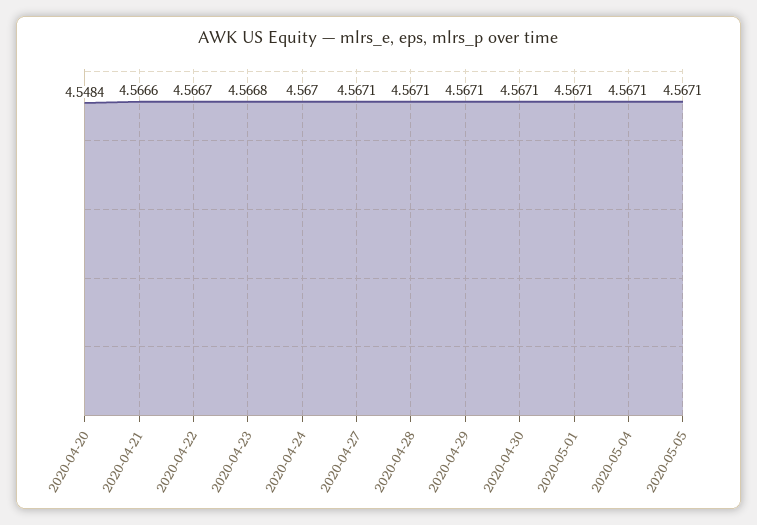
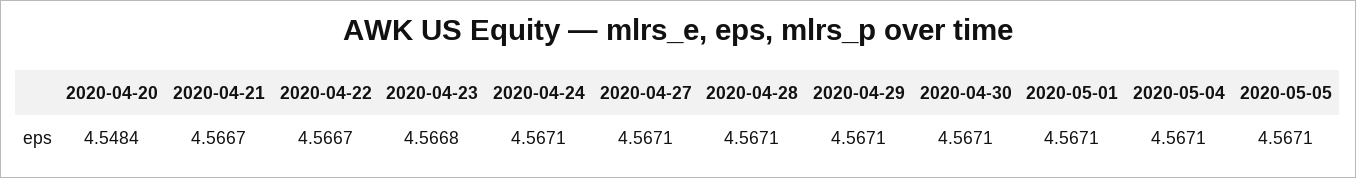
  {
    "2020-04-20": 4.5484,
-   "2020-04-21": 4.5666,
+   "2020-04-21": 4.5667,
    "2020-04-22": 4.5667,
    "2020-04-23": 4.5668,
-   "2020-04-24": 4.567,
+   "2020-04-24": 4.5671,
    "2020-04-27": 4.5671,
    "2020-04-28": 4.5671,
    "2020-04-29": 4.5671,
    "2020-04-30": 4.5671,
    "2020-05-01": 4.5671,
    "2020-05-04": 4.5671,
    "2020-05-05": 4.5671
  }

